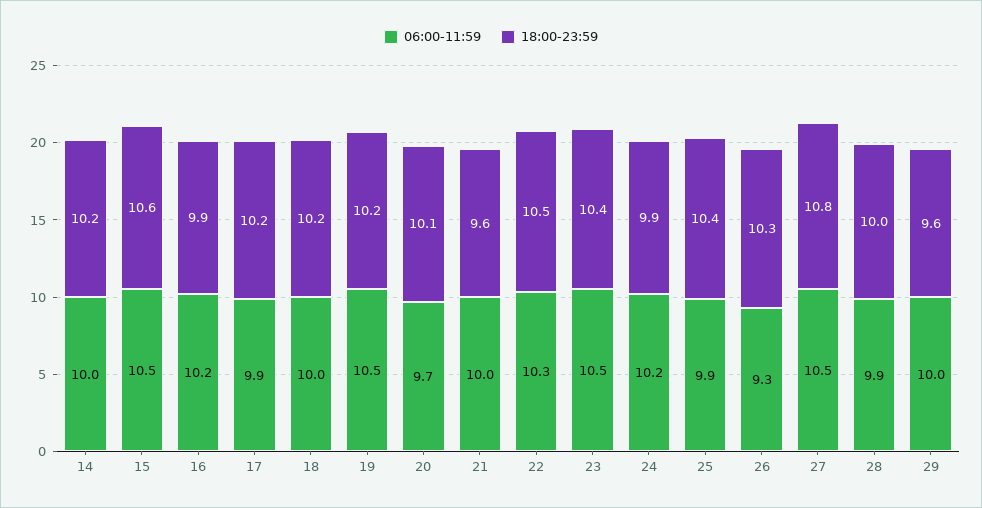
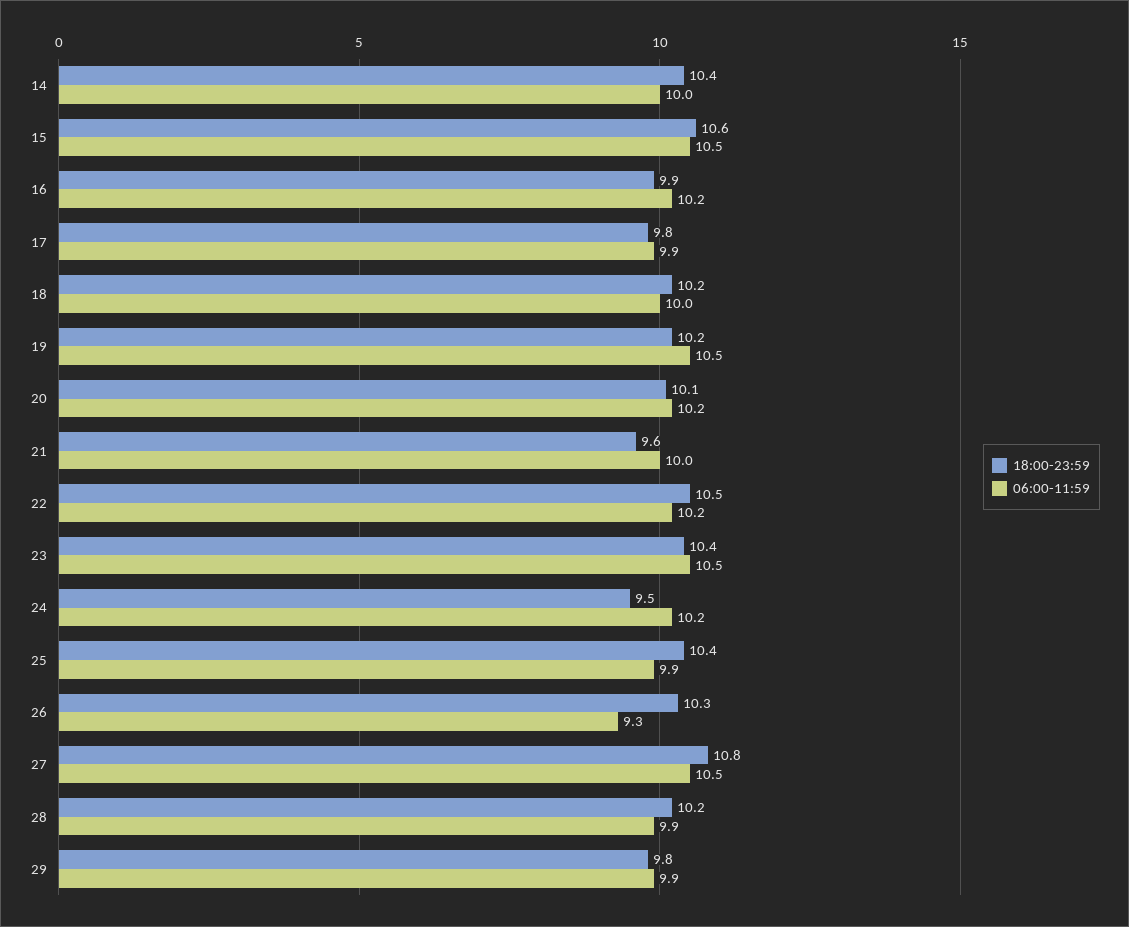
  {
    "06:00-11:59": {
      "14": 10,
      "15": 10.5,
      "16": 10.2,
      "17": 9.9,
      "18": 10,
      "19": 10.5,
-     "20": 9.7,
+     "20": 10.2,
      "21": 10,
-     "22": 10.3,
+     "22": 10.2,
      "23": 10.5,
      "24": 10.2,
      "25": 9.9,
      "26": 9.3,
      "27": 10.5,
      "28": 9.9,
-     "29": 10
+     "29": 9.9
    },
    "18:00-23:59": {
-     "14": 10.2,
+     "14": 10.4,
      "15": 10.6,
      "16": 9.9,
-     "17": 10.2,
+     "17": 9.8,
      "18": 10.2,
      "19": 10.2,
      "20": 10.1,
      "21": 9.6,
      "22": 10.5,
      "23": 10.4,
-     "24": 9.9,
+     "24": 9.5,
      "25": 10.4,
      "26": 10.3,
      "27": 10.8,
-     "28": 10,
+     "28": 10.2,
-     "29": 9.6
+     "29": 9.8
    }
  }

